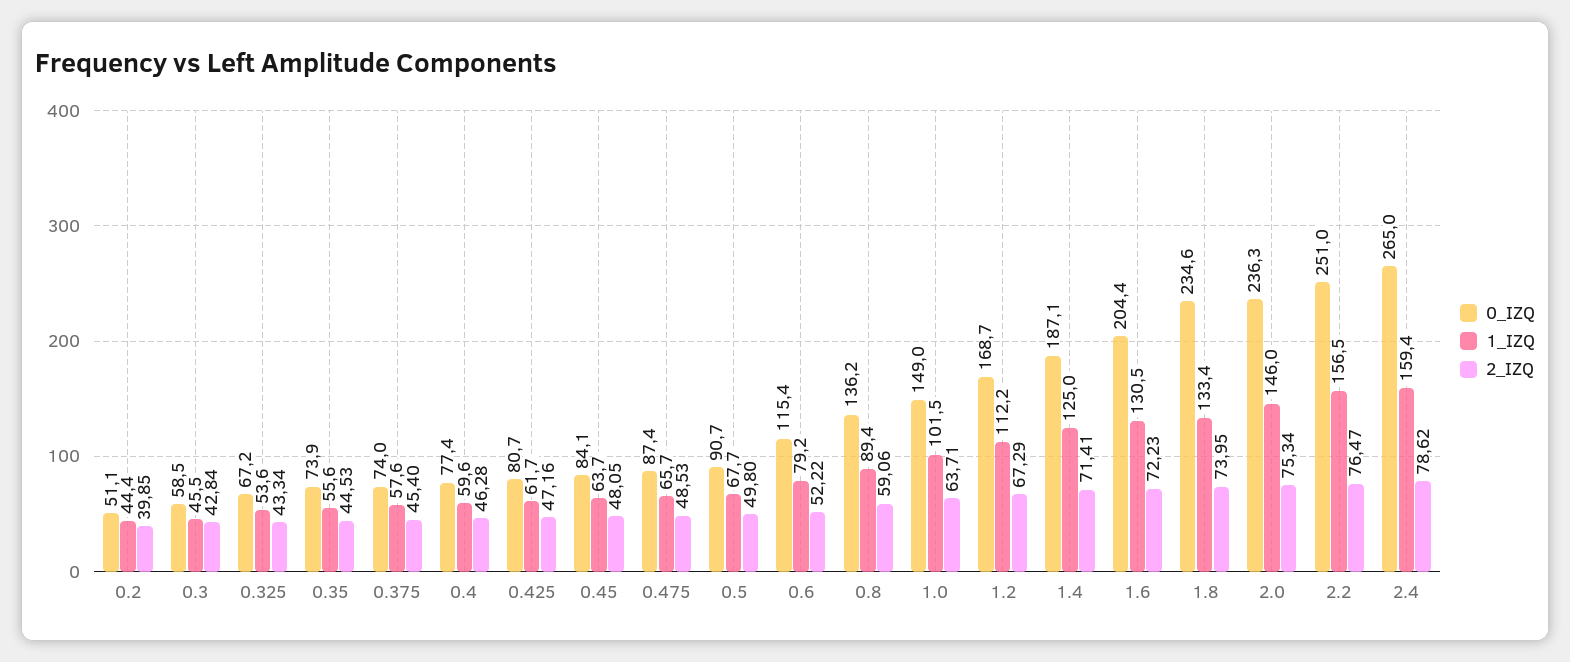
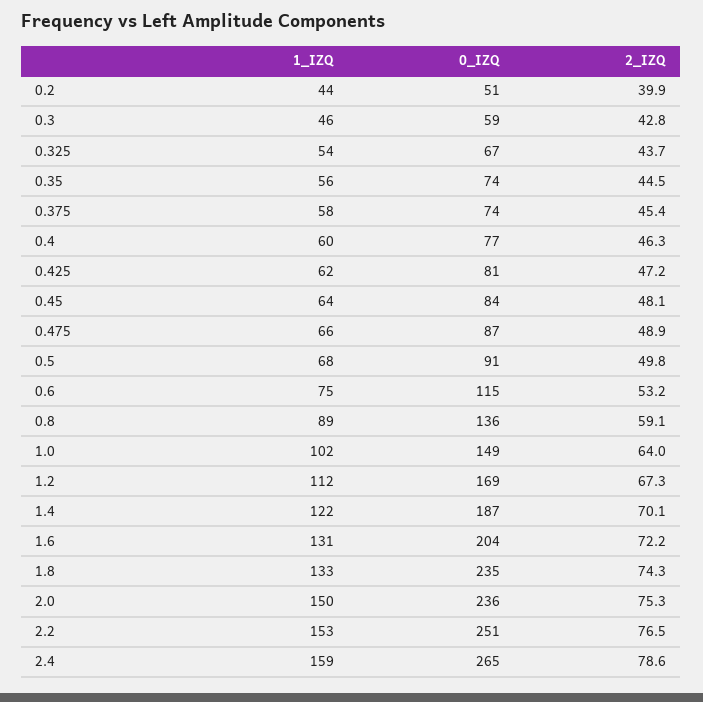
  {
    "0_IZQ": {
      "0.2": 51.1,
      "0.3": 58.5,
      "0.325": 67.2,
      "0.35": 73.9,
      "0.375": 74,
      "0.4": 77.4,
      "0.425": 80.7,
      "0.45": 84.1,
      "0.475": 87.4,
      "0.5": 90.7,
      "0.6": 115.4,
      "0.8": 136.2,
      "1.0": 149,
      "1.2": 168.7,
      "1.4": 187.1,
      "1.6": 204.4,
      "1.8": 234.6,
      "2.0": 236.3,
      "2.2": 251,
      "2.4": 265
    },
    "1_IZQ": {
      "0.2": 44.4,
      "0.3": 45.5,
      "0.325": 53.6,
      "0.35": 55.6,
      "0.375": 57.6,
      "0.4": 59.6,
      "0.425": 61.7,
      "0.45": 63.7,
      "0.475": 65.7,
      "0.5": 67.7,
-     "0.6": 79.2,
+     "0.6": 75,
      "0.8": 89.4,
      "1.0": 101.5,
      "1.2": 112.2,
-     "1.4": 125,
+     "1.4": 122,
      "1.6": 130.5,
      "1.8": 133.4,
-     "2.0": 146,
+     "2.0": 150,
-     "2.2": 156.5,
+     "2.2": 153,
      "2.4": 159.4
    },
    "2_IZQ": {
      "0.2": 39.85,
      "0.3": 42.84,
-     "0.325": 43.34,
+     "0.325": 43.7,
      "0.35": 44.53,
      "0.375": 45.4,
      "0.4": 46.28,
      "0.425": 47.16,
      "0.45": 48.05,
-     "0.475": 48.53,
+     "0.475": 48.9,
      "0.5": 49.8,
-     "0.6": 52.22,
+     "0.6": 53.2,
      "0.8": 59.06,
-     "1.0": 63.71,
+     "1.0": 64,
      "1.2": 67.29,
-     "1.4": 71.41,
+     "1.4": 70.1,
      "1.6": 72.23,
-     "1.8": 73.95,
+     "1.8": 74.3,
      "2.0": 75.34,
      "2.2": 76.47,
      "2.4": 78.62
    }
  }

